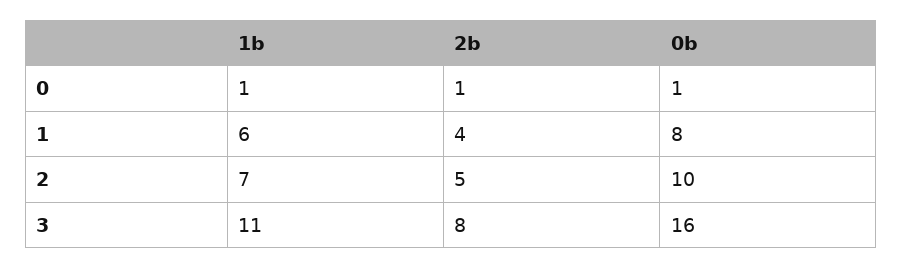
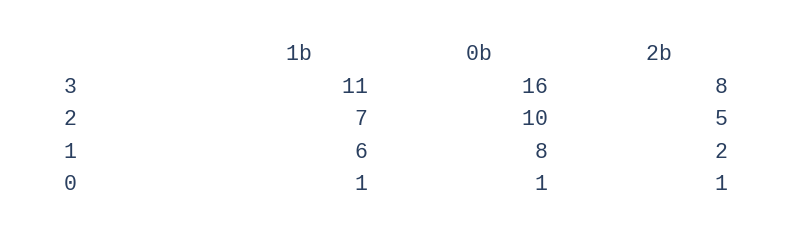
  {
    "1b": {
      "0": 1,
      "1": 6,
      "2": 7,
      "3": 11
    },
    "2b": {
      "0": 1,
-     "1": 4,
+     "1": 2,
      "2": 5,
      "3": 8
    },
    "0b": {
      "0": 1,
      "1": 8,
      "2": 10,
      "3": 16
    }
  }

